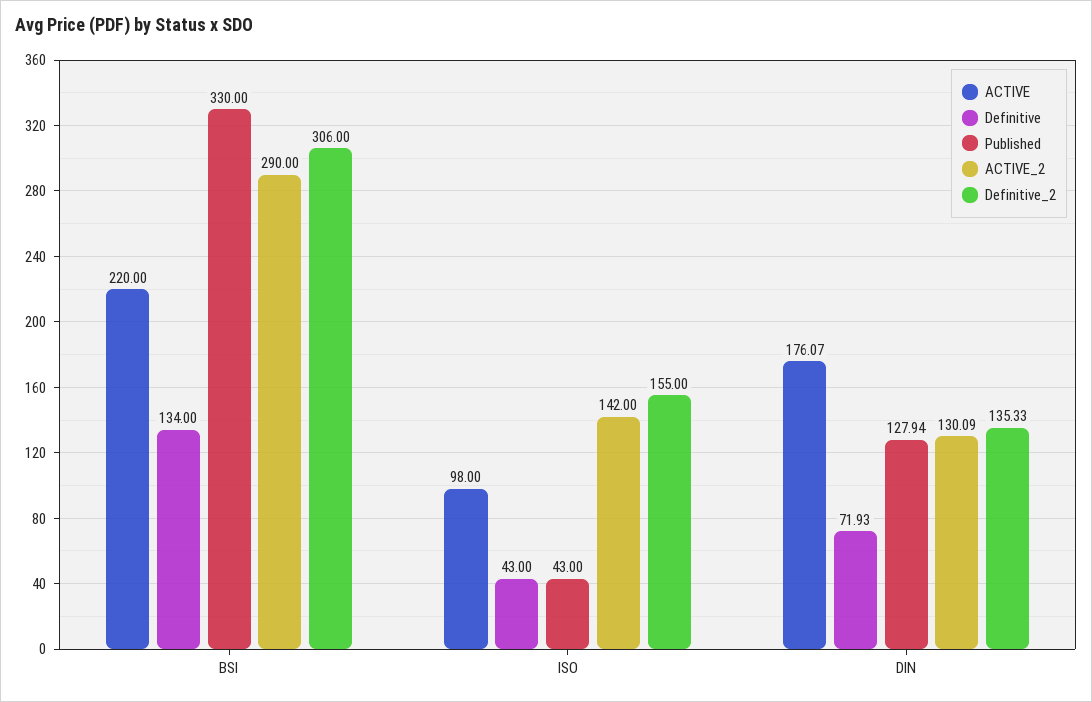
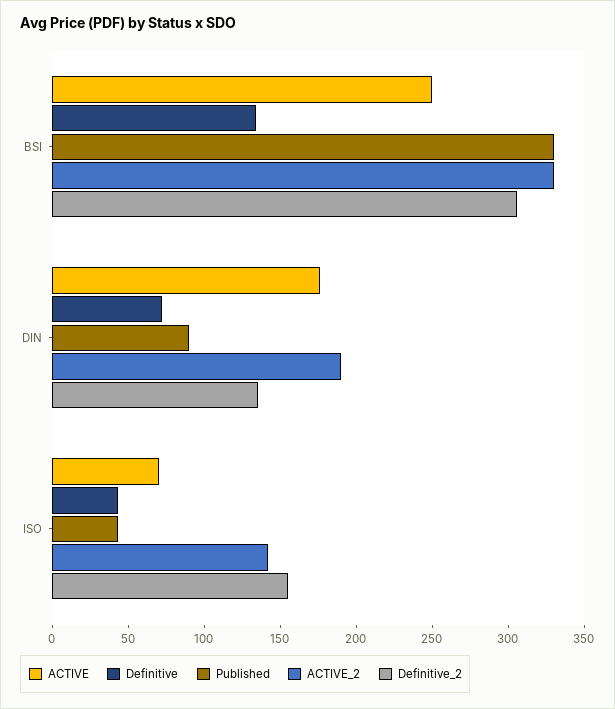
  {
    "ACTIVE": {
-     "BSI": 220,
+     "BSI": 250,
-     "ISO": 98,
+     "ISO": 70,
      "DIN": 176.07
    },
    "Definitive": {
      "BSI": 134,
      "ISO": 43,
      "DIN": 71.93
    },
    "Published": {
      "BSI": 330,
      "ISO": 43,
-     "DIN": 127.94
+     "DIN": 90
    },
    "ACTIVE_2": {
-     "BSI": 290,
+     "BSI": 330,
      "ISO": 142,
-     "DIN": 130.09
+     "DIN": 190
    },
    "Definitive_2": {
      "BSI": 306,
      "ISO": 155,
      "DIN": 135.33
    }
  }

